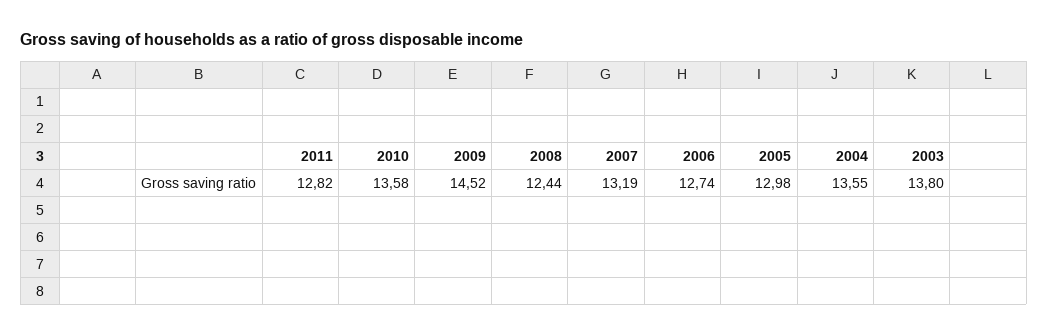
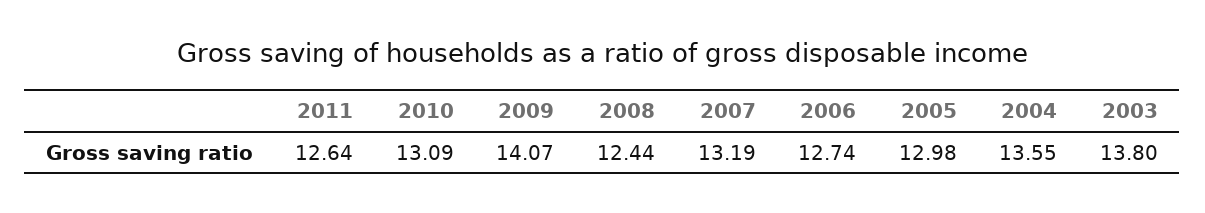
  {
-   "2011": 12.82,
+   "2011": 12.64,
-   "2010": 13.58,
+   "2010": 13.09,
-   "2009": 14.52,
+   "2009": 14.07,
    "2008": 12.44,
    "2007": 13.19,
    "2006": 12.74,
    "2005": 12.98,
    "2004": 13.55,
    "2003": 13.8
  }

